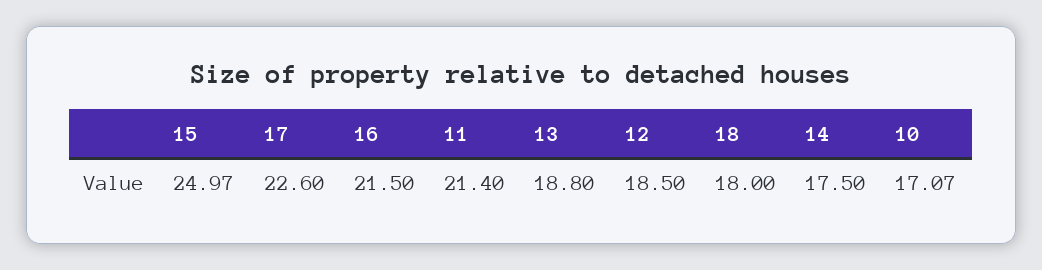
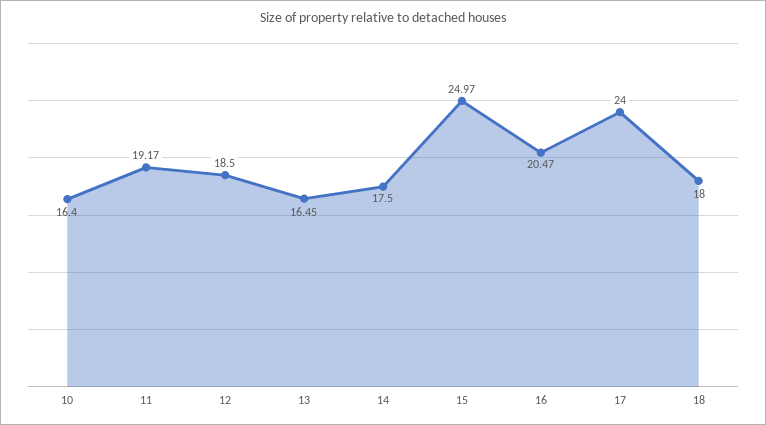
  {
    "15": 24.97,
-   "17": 22.6,
+   "17": 24,
-   "16": 21.5,
+   "16": 20.47,
-   "11": 21.4,
+   "11": 19.17,
-   "13": 18.8,
+   "13": 16.45,
    "12": 18.5,
    "18": 18,
    "14": 17.5,
-   "10": 17.07
+   "10": 16.4
  }

